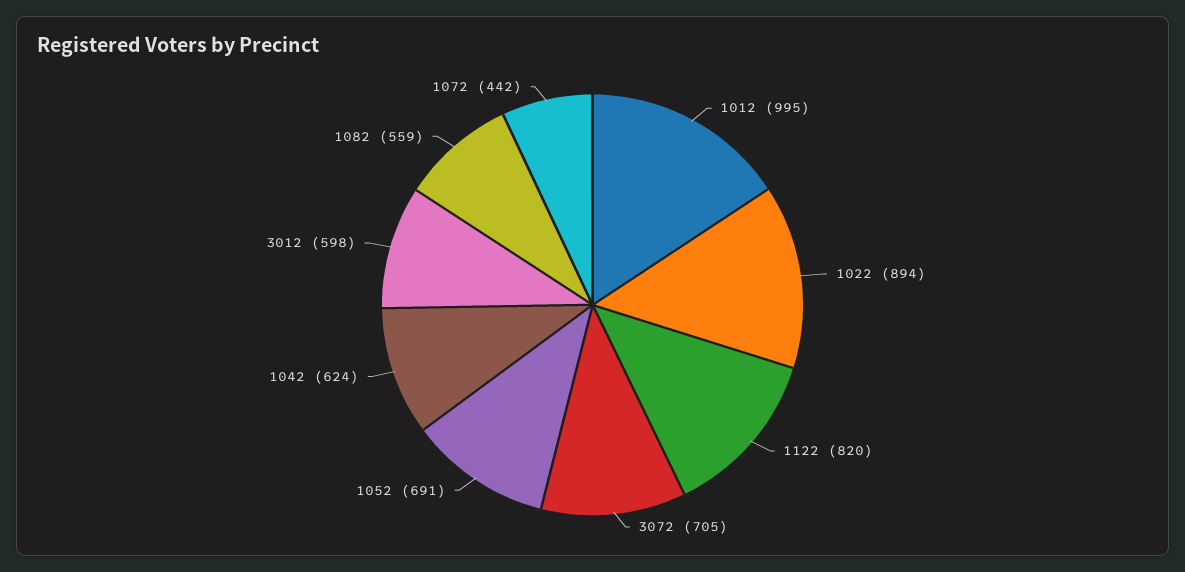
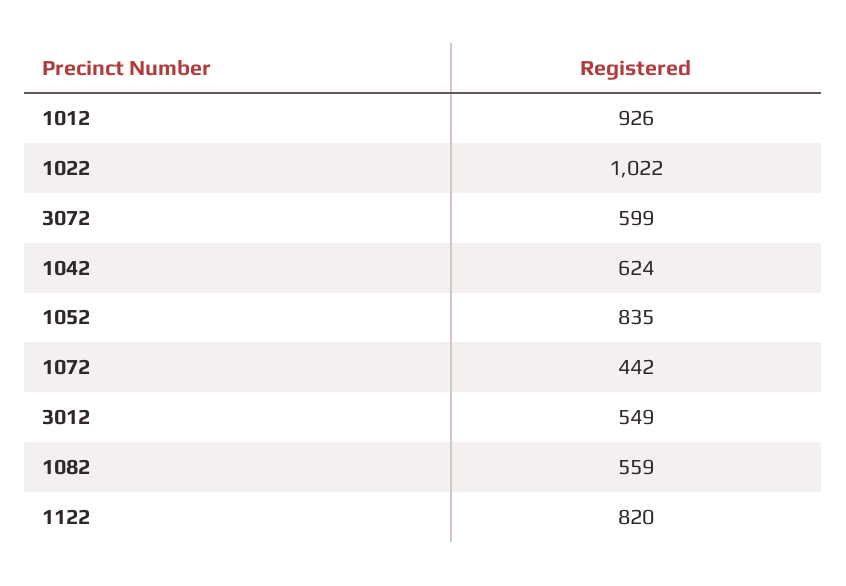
  {
-   "1012": 995,
+   "1012": 926,
-   "1022": 894,
+   "1022": 1022,
    "1122": 820,
-   "3072": 705,
+   "3072": 599,
-   "1052": 691,
+   "1052": 835,
    "1042": 624,
-   "3012": 598,
+   "3012": 549,
    "1082": 559,
    "1072": 442
  }

